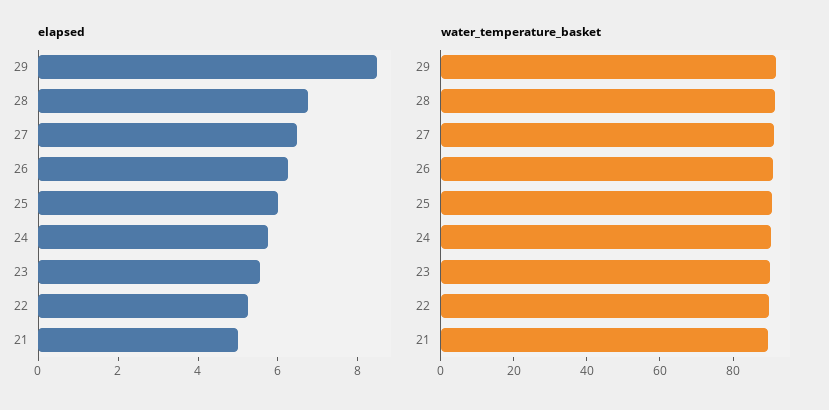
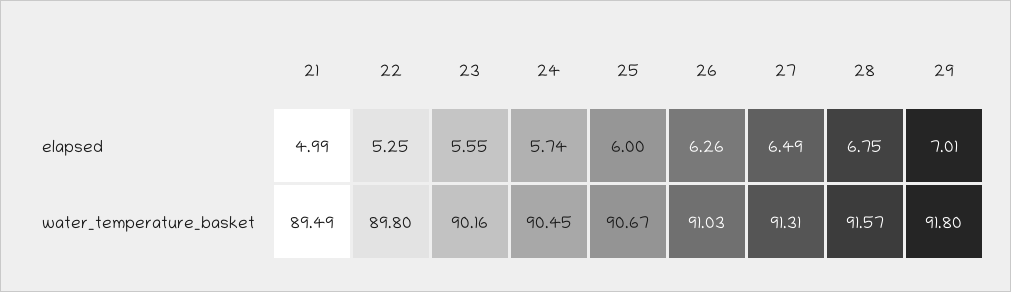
  {
    "elapsed": {
-     "29": 8.5,
+     "29": 7.01,
      "28": 6.75,
      "27": 6.49,
      "26": 6.26,
      "25": 6,
      "24": 5.74,
      "23": 5.55,
      "22": 5.25,
      "21": 4.99
    },
    "water_temperature_basket": {
      "29": 91.8,
      "28": 91.57,
      "27": 91.31,
      "26": 91.03,
      "25": 90.67,
      "24": 90.45,
      "23": 90.16,
      "22": 89.8,
      "21": 89.49
    }
  }

